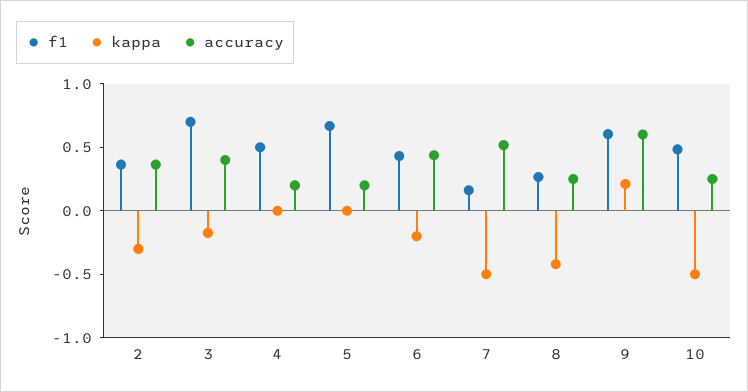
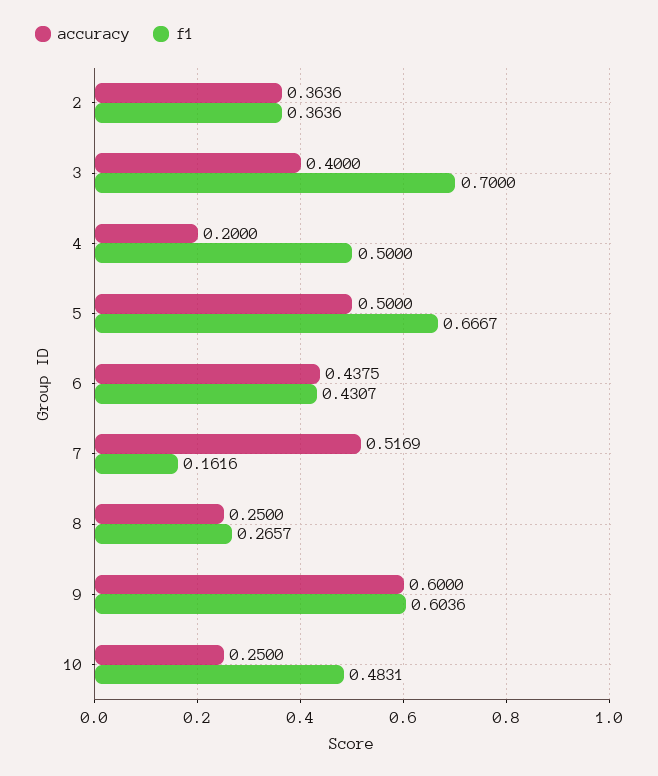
  {
    "f1": {
      "2": 0.3636,
      "3": 0.7,
      "4": 0.5,
      "5": 0.6667,
      "6": 0.4307,
      "7": 0.1616,
      "8": 0.2657,
      "9": 0.6036,
      "10": 0.4831
    },
-   "kappa": {
-     "2": -0.3,
-     "3": -0.2,
-     "4": 0,
-     "5": 0,
-     "6": -0.2,
-     "7": -0.5,
-     "8": -0.4,
-     "9": 0.2,
-     "10": -0.5
-   },
    "accuracy": {
      "2": 0.3636,
      "3": 0.4,
      "4": 0.2,
-     "5": 0.2,
+     "5": 0.5,
      "6": 0.4375,
      "7": 0.5169,
      "8": 0.25,
      "9": 0.6,
      "10": 0.25
    }
  }

